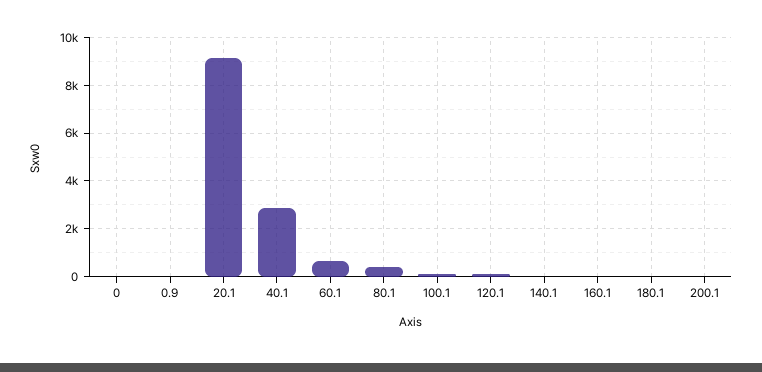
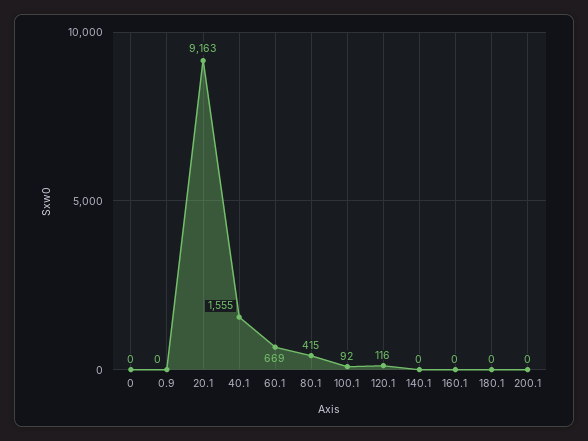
  {
    "0": 0,
    "0.9": 0,
    "20.1": 9163,
-   "40.1": 3000,
+   "40.1": 1555,
    "60.1": 669,
    "80.1": 415,
    "100.1": 92,
    "120.1": 116,
    "140.1": 0,
    "160.1": 0,
    "180.1": 0,
    "200.1": 0
  }

